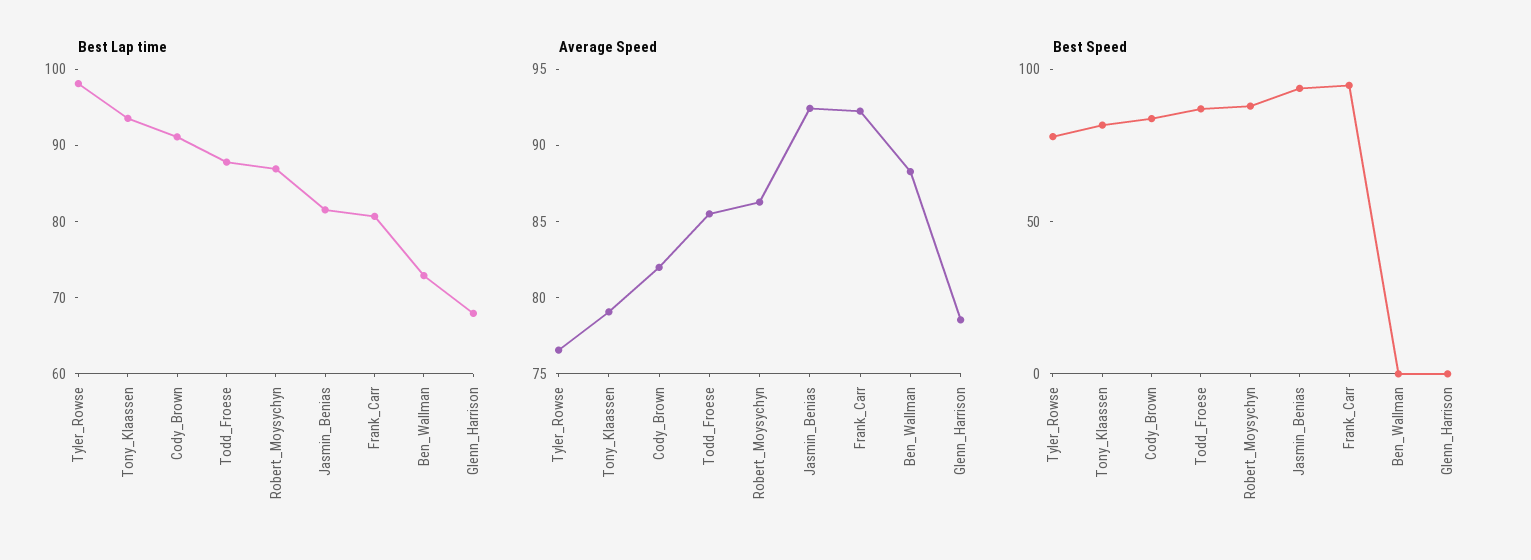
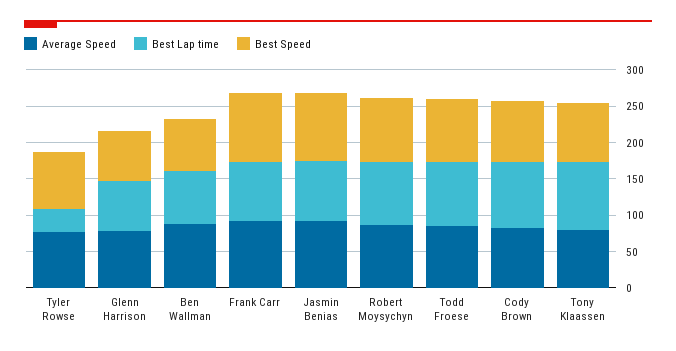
  {
    "Best Lap time": {
-     "Tyler_Rowse": 98,
+     "Tyler_Rowse": 25,
      "Tony_Klaassen": 94,
      "Cody_Brown": 92,
      "Todd_Froese": 88,
      "Robert_Moysychyn": 86,
      "Jasmin_Benias": 82,
      "Frank_Carr": 80,
      "Ben_Wallman": 72,
      "Glenn_Harrison": 68
    },
    "Average Speed": {
      "Tyler_Rowse": 77,
      "Tony_Klaassen": 79,
      "Cody_Brown": 82,
      "Todd_Froese": 85,
      "Robert_Moysychyn": 86,
      "Jasmin_Benias": 92,
      "Frank_Carr": 92,
      "Ben_Wallman": 88,
      "Glenn_Harrison": 79
    },
    "Best Speed": {
      "Tyler_Rowse": 80,
      "Tony_Klaassen": 80,
      "Cody_Brown": 80,
      "Todd_Froese": 90,
      "Robert_Moysychyn": 90,
      "Jasmin_Benias": 90,
      "Frank_Carr": 90,
-     "Ben_Wallman": 0,
+     "Ben_Wallman": 75,
-     "Glenn_Harrison": 0
+     "Glenn_Harrison": 75
    }
  }

